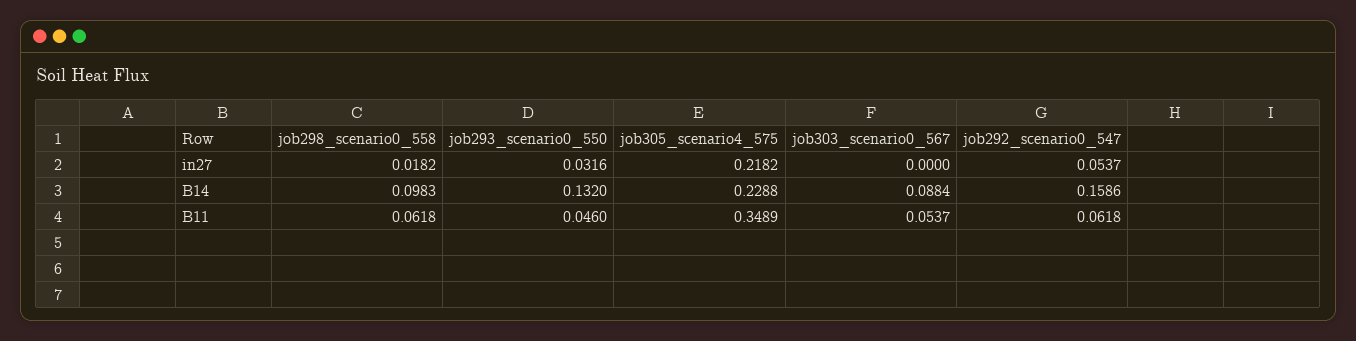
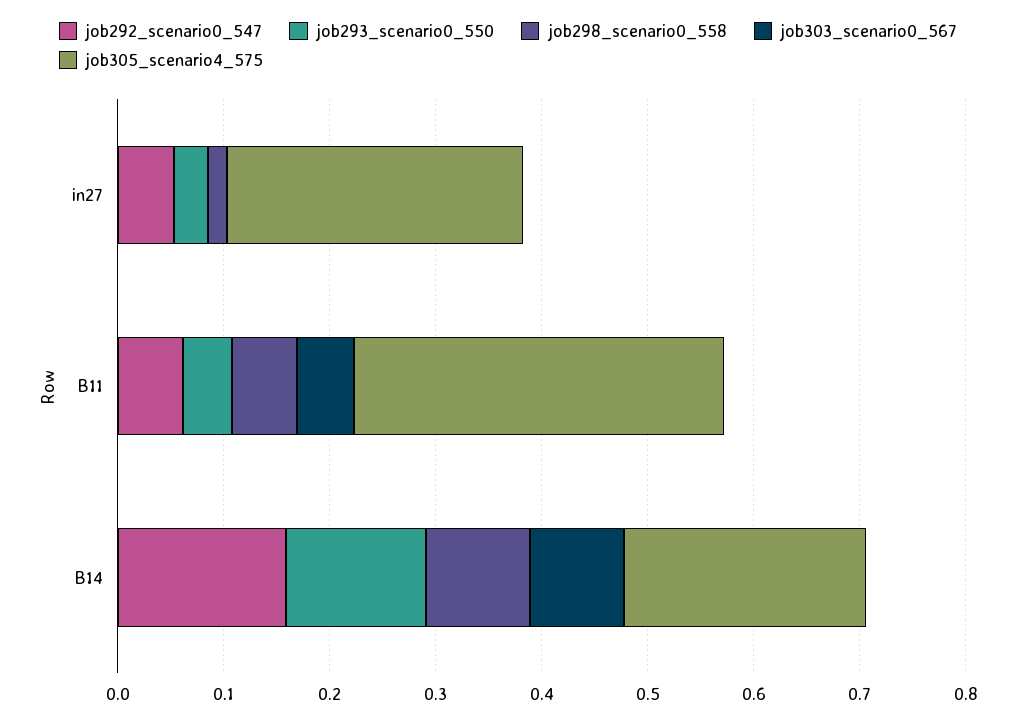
  {
    "job298_scenario0_558": {
      "in27": 0.0182,
      "B14": 0.0983,
      "B11": 0.0618
    },
    "job293_scenario0_550": {
      "in27": 0.0316,
      "B14": 0.132,
      "B11": 0.046
    },
    "job305_scenario4_575": {
-     "in27": 0.2182,
+     "in27": 0.28,
      "B14": 0.2288,
      "B11": 0.3489
    },
    "job303_scenario0_567": {
      "in27": 0,
      "B14": 0.0884,
      "B11": 0.0537
    },
    "job292_scenario0_547": {
      "in27": 0.0537,
      "B14": 0.1586,
      "B11": 0.0618
    }
  }

